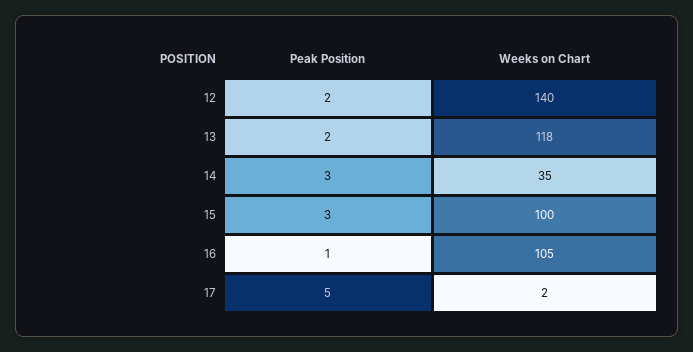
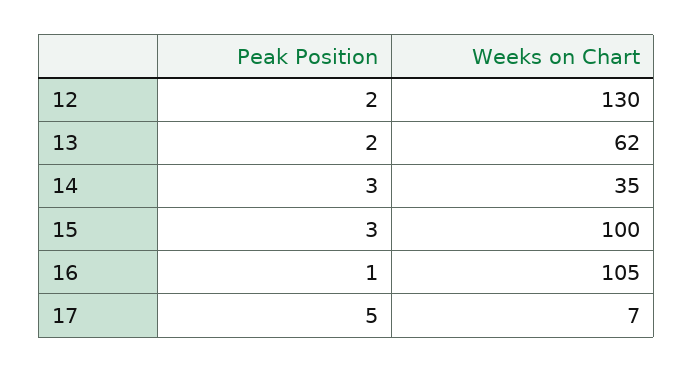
  {
    "Peak Position": {
      "12": 2,
      "13": 2,
      "14": 3,
      "15": 3,
      "16": 1,
      "17": 5
    },
    "Weeks on Chart": {
-     "12": 140,
+     "12": 130,
-     "13": 118,
+     "13": 62,
      "14": 35,
      "15": 100,
      "16": 105,
-     "17": 2
+     "17": 7
    }
  }

